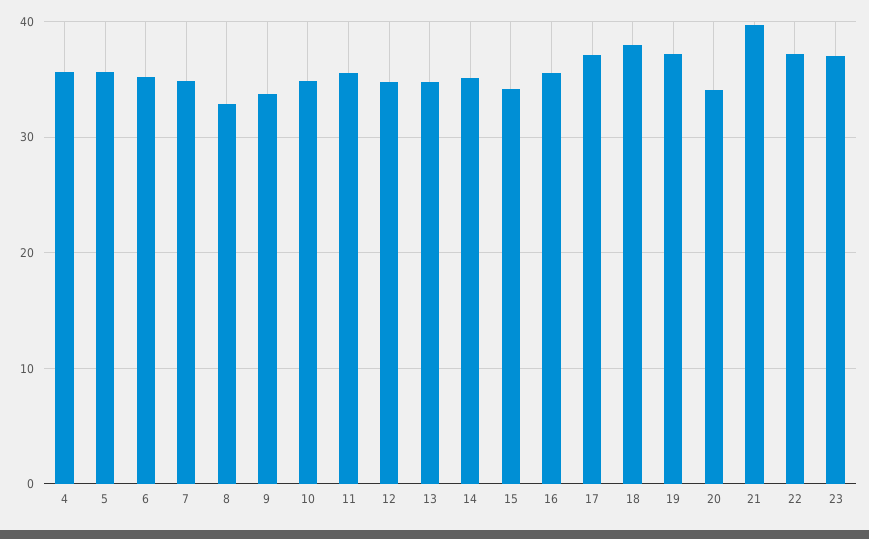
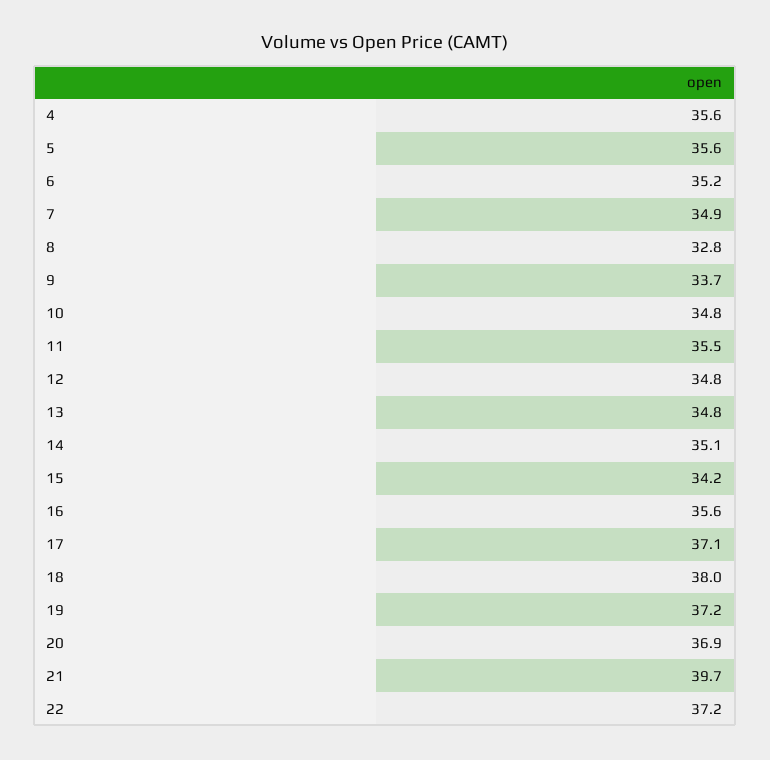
  {
    "4": 35.6,
    "5": 35.6,
    "6": 35.2,
    "7": 34.9,
    "8": 32.8,
    "9": 33.7,
    "10": 34.8,
    "11": 35.5,
    "12": 34.8,
    "13": 34.8,
    "14": 35.1,
    "15": 34.2,
    "16": 35.6,
    "17": 37.1,
    "18": 38,
    "19": 37.2,
-   "20": 34,
+   "20": 36.9,
    "21": 39.7,
-   "22": 37.2,
+   "22": 37.2
-   "23": 37
  }

